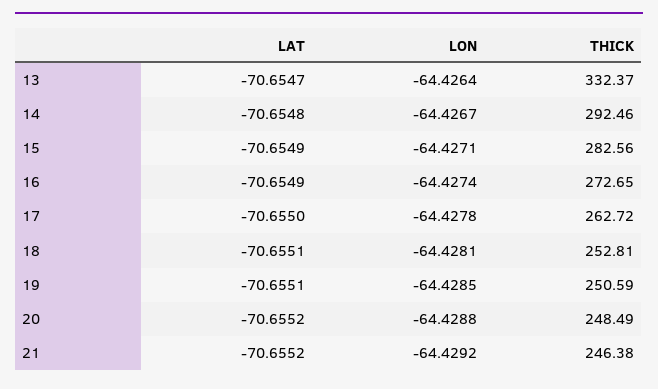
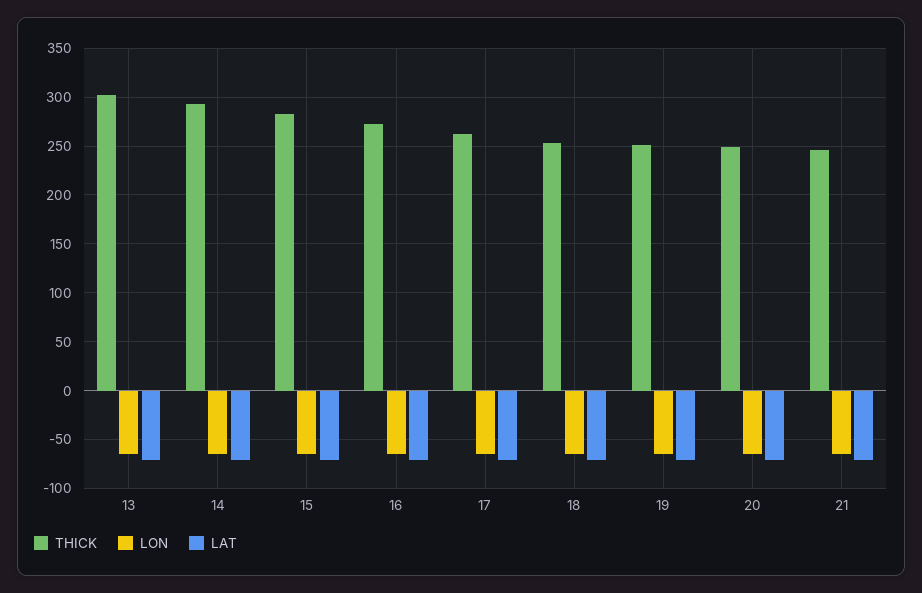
  {
    "LAT": {
      "13": -70.6547,
      "14": -70.6548,
      "15": -70.6549,
      "16": -70.6549,
      "17": -70.655,
      "18": -70.6551,
      "19": -70.6551,
      "20": -70.6552,
      "21": -70.6552
    },
    "LON": {
      "13": -64.4264,
      "14": -64.4267,
      "15": -64.4271,
      "16": -64.4274,
      "17": -64.4278,
      "18": -64.4281,
      "19": -64.4285,
      "20": -64.4288,
      "21": -64.4292
    },
    "THICK": {
-     "13": 332.37,
+     "13": 300,
      "14": 292.46,
      "15": 282.56,
      "16": 272.65,
      "17": 262.72,
      "18": 252.81,
      "19": 250.59,
      "20": 248.49,
      "21": 246.38
    }
  }

